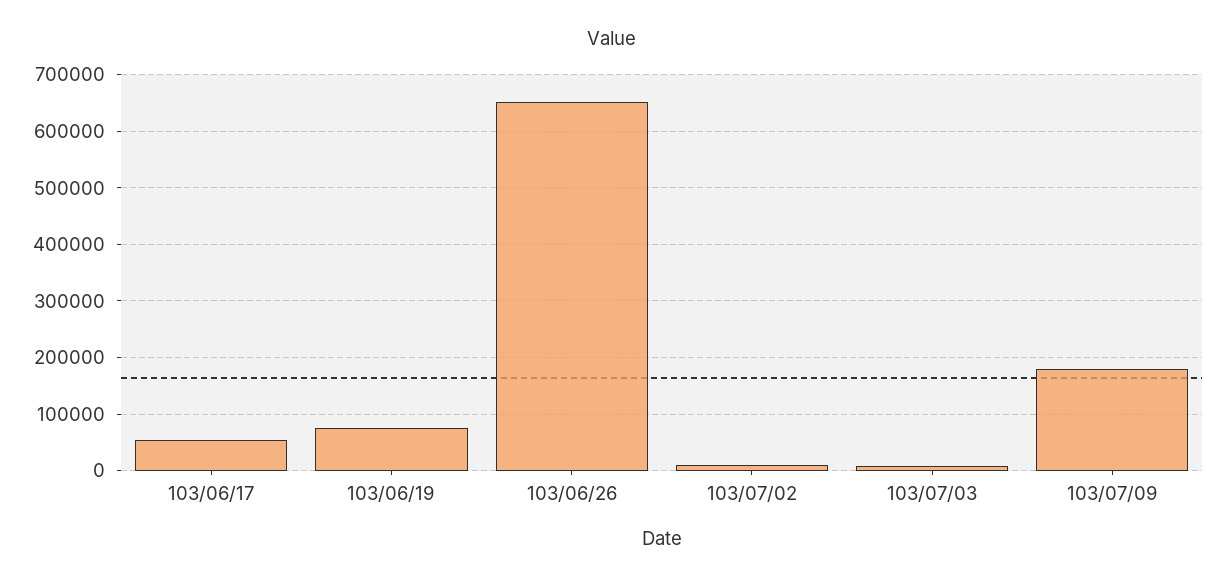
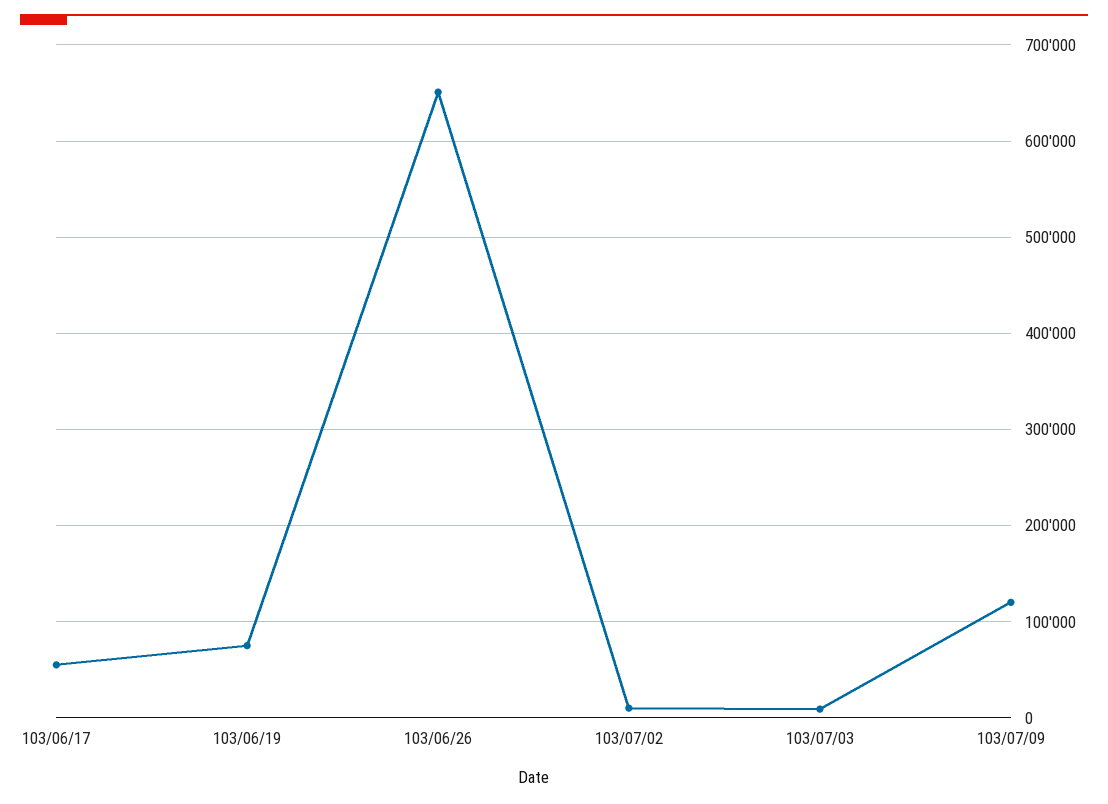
  {
    "103/06/17": 60000,
    "103/06/19": 80000,
    "103/06/26": 650000,
    "103/07/02": 10000,
    "103/07/03": 10000,
-   "103/07/09": 180000
+   "103/07/09": 120000
  }

